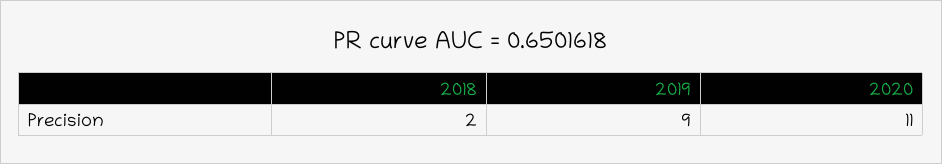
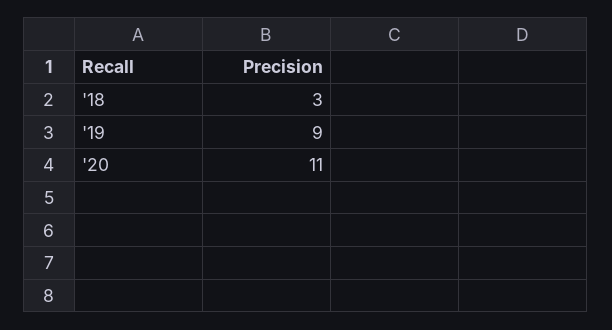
  {
-   "2018": 2,
+   "2018": 3,
    "2019": 9,
    "2020": 11
  }

